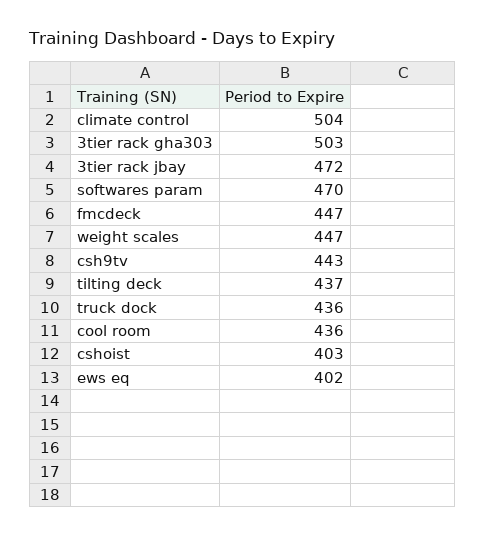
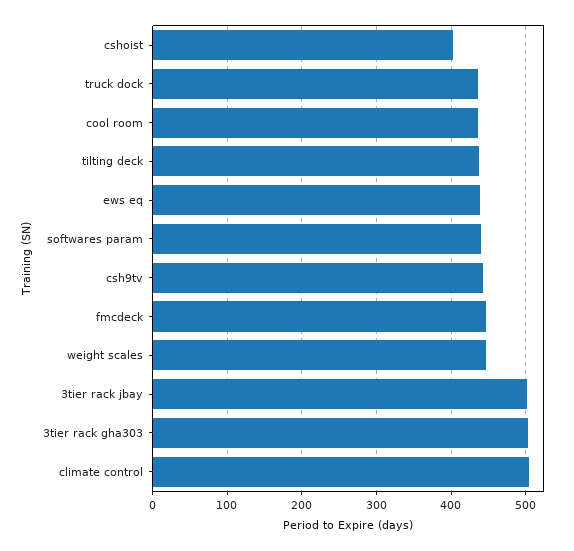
  {
    "climate control": 504,
    "3tier rack gha303": 503,
-   "3tier rack jbay": 472,
+   "3tier rack jbay": 500,
-   "softwares param": 470,
+   "softwares param": 440,
    "fmcdeck": 447,
    "weight scales": 447,
    "csh9tv": 443,
    "tilting deck": 437,
    "truck dock": 436,
    "cool room": 436,
    "cshoist": 403,
-   "ews eq": 402
+   "ews eq": 440
  }

